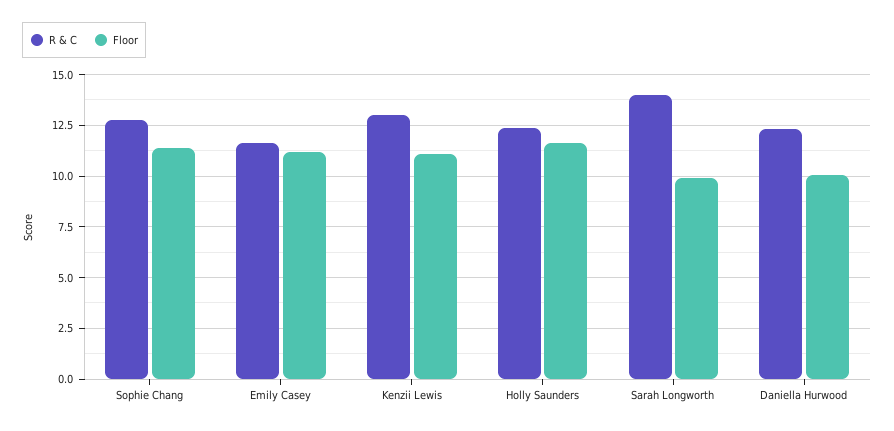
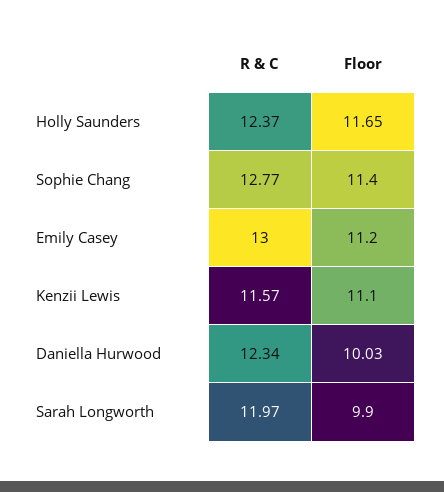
  {
    "R & C": {
      "Sophie Chang": 12.77,
-     "Emily Casey": 11.5,
+     "Emily Casey": 13,
-     "Kenzii Lewis": 13,
+     "Kenzii Lewis": 11.57,
      "Holly Saunders": 12.37,
-     "Sarah Longworth": 14,
+     "Sarah Longworth": 11.97,
      "Daniella Hurwood": 12.34
    },
    "Floor": {
      "Sophie Chang": 11.4,
      "Emily Casey": 11.2,
      "Kenzii Lewis": 11.1,
      "Holly Saunders": 11.65,
      "Sarah Longworth": 9.9,
      "Daniella Hurwood": 10.03
    }
  }

